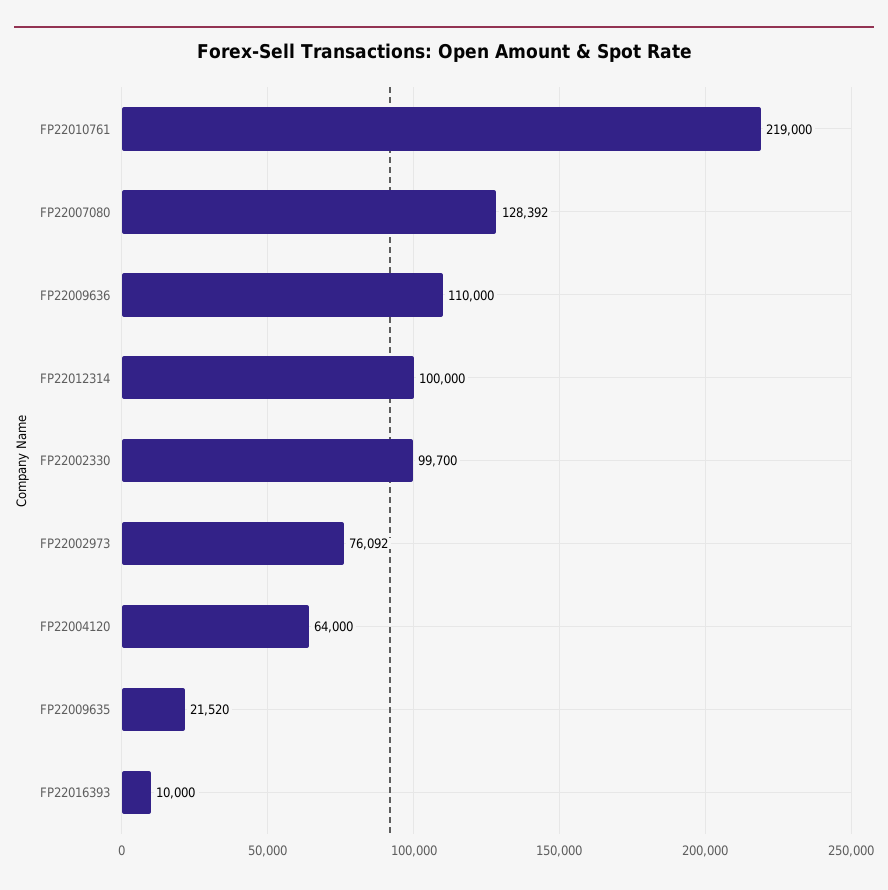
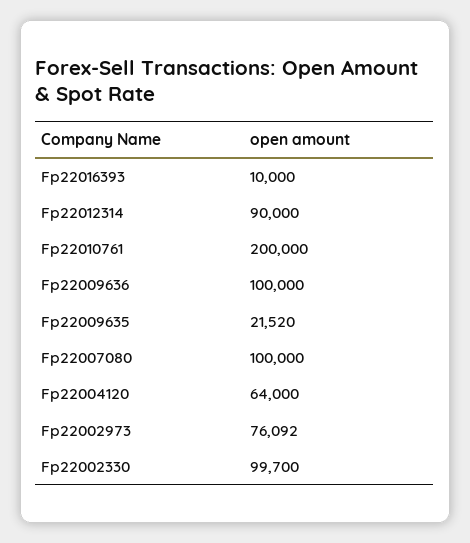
  {
-   "FP22010761": 219000,
+   "FP22010761": 200000,
-   "FP22007080": 128392,
+   "FP22007080": 100000,
-   "FP22009636": 110000,
+   "FP22009636": 100000,
-   "FP22012314": 100000,
+   "FP22012314": 90000,
    "FP22002330": 99700,
    "FP22002973": 76092,
    "FP22004120": 64000,
    "FP22009635": 21520,
    "FP22016393": 10000
  }

